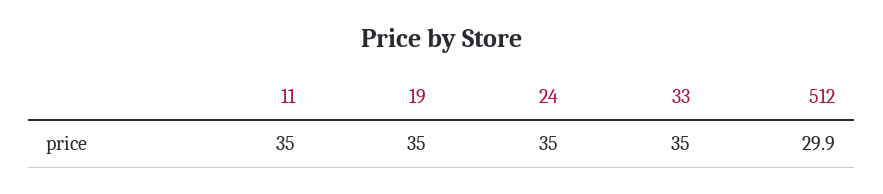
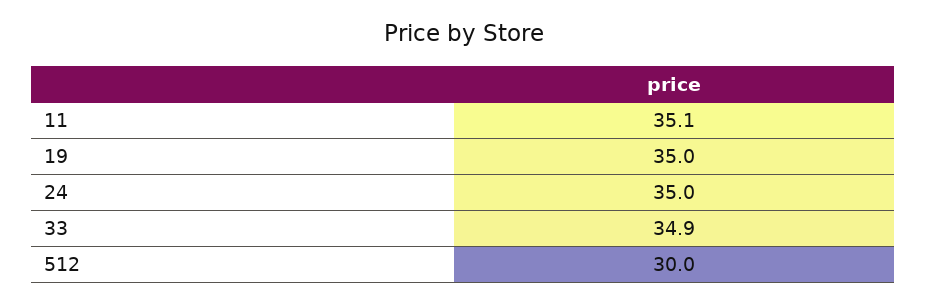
  {
-   "11": 35,
+   "11": 35.1,
    "19": 35,
    "24": 35,
-   "33": 35,
+   "33": 34.9,
-   "512": 29.9
+   "512": 30
  }

